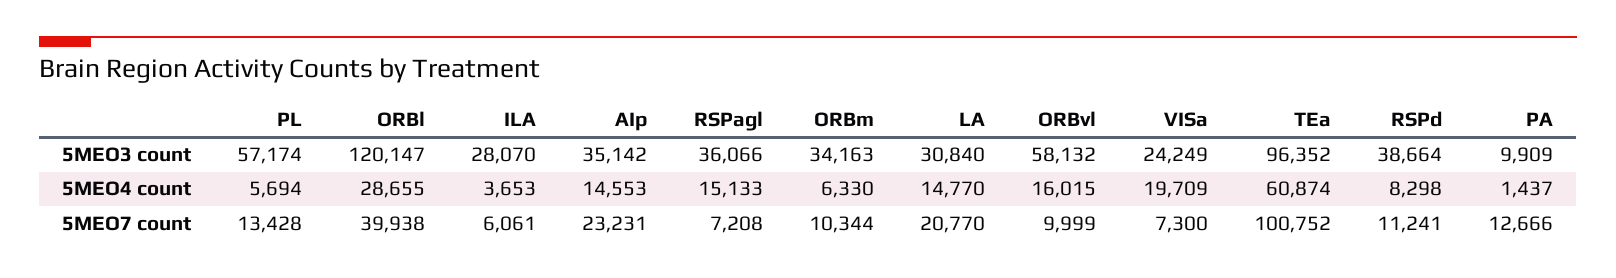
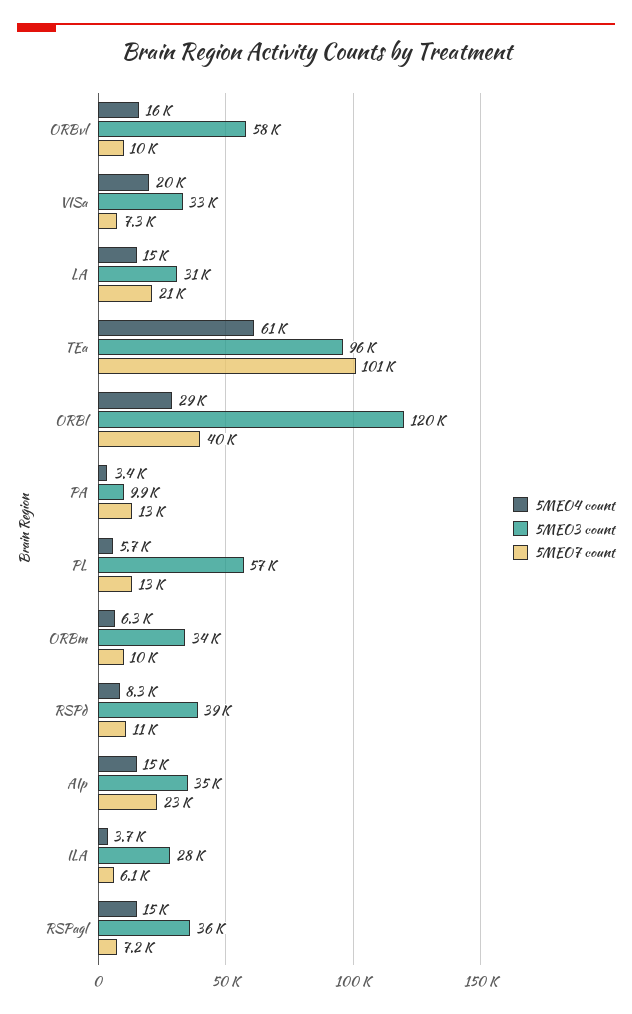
  {
    "5MEO3 count": {
      "PL": 57174,
      "ORBl": 120147,
      "ILA": 28070,
      "AIp": 35142,
      "RSPagl": 36066,
      "ORBm": 34163,
      "LA": 30840,
      "ORBvl": 58132,
-     "VISa": 24249,
+     "VISa": 33000,
      "TEa": 96352,
      "RSPd": 38664,
      "PA": 9909
    },
    "5MEO4 count": {
      "PL": 5694,
      "ORBl": 28655,
      "ILA": 3653,
      "AIp": 14553,
      "RSPagl": 15133,
      "ORBm": 6330,
      "LA": 14770,
      "ORBvl": 16015,
      "VISa": 19709,
      "TEa": 60874,
      "RSPd": 8298,
-     "PA": 1437
+     "PA": 3400
    },
    "5MEO7 count": {
      "PL": 13428,
      "ORBl": 39938,
      "ILA": 6061,
      "AIp": 23231,
      "RSPagl": 7208,
      "ORBm": 10344,
      "LA": 20770,
      "ORBvl": 9999,
      "VISa": 7300,
      "TEa": 100752,
      "RSPd": 11241,
      "PA": 12666
    }
  }

